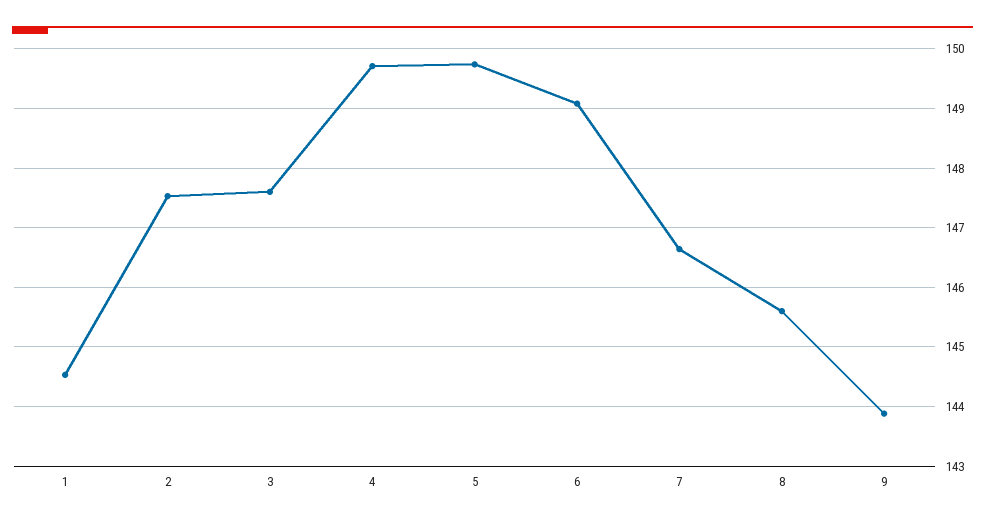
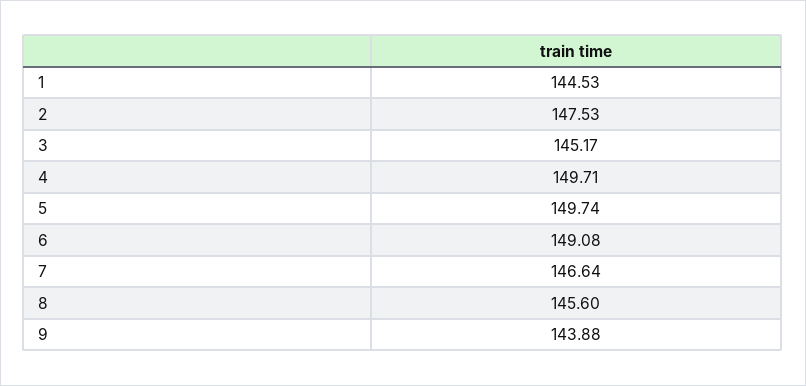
  {
    "1": 144.53,
    "2": 147.53,
-   "3": 147.6,
+   "3": 145.17,
    "4": 149.71,
    "5": 149.74,
    "6": 149.08,
    "7": 146.64,
    "8": 145.6,
    "9": 143.88
  }

